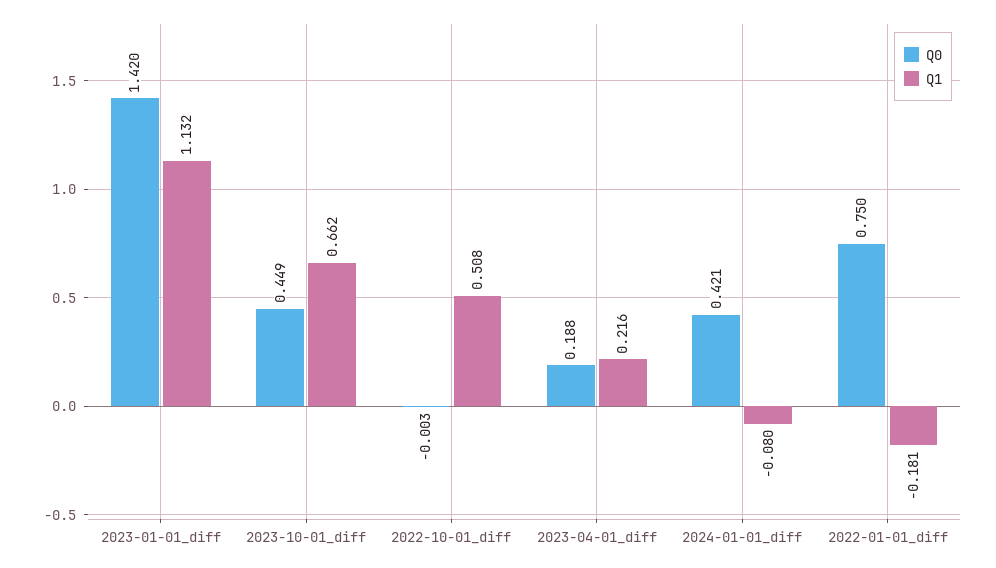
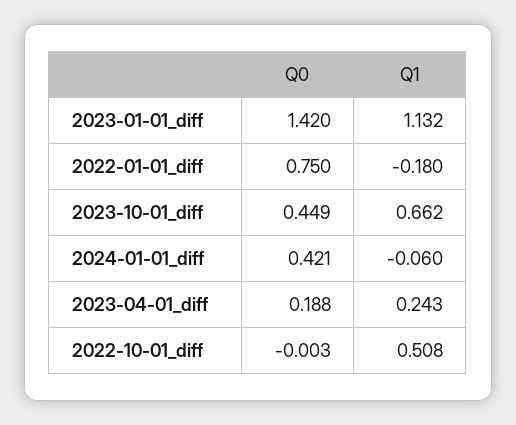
  {
    "Q0": {
      "2023-01-01_diff": 1.42,
      "2023-10-01_diff": 0.449,
      "2022-10-01_diff": -0.003,
      "2023-04-01_diff": 0.188,
      "2024-01-01_diff": 0.421,
      "2022-01-01_diff": 0.75
    },
    "Q1": {
      "2023-01-01_diff": 1.132,
      "2023-10-01_diff": 0.662,
      "2022-10-01_diff": 0.508,
-     "2023-04-01_diff": 0.216,
+     "2023-04-01_diff": 0.243,
-     "2024-01-01_diff": -0.08,
+     "2024-01-01_diff": -0.06,
-     "2022-01-01_diff": -0.181
+     "2022-01-01_diff": -0.18
    }
  }

